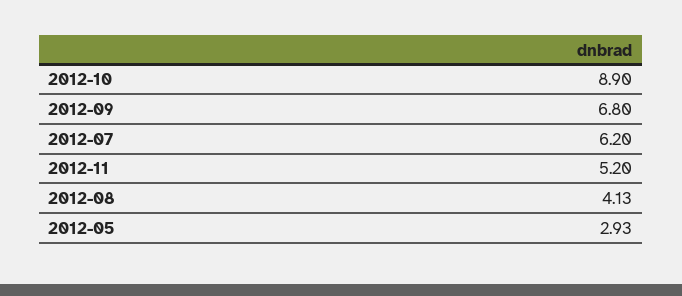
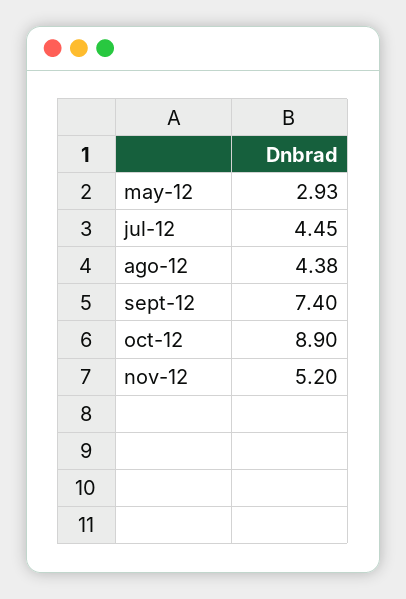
  {
    "2012-10": 8.9,
-   "2012-09": 6.8,
+   "2012-09": 7.4,
-   "2012-07": 6.2,
+   "2012-07": 4.45,
    "2012-11": 5.2,
-   "2012-08": 4.13,
+   "2012-08": 4.38,
    "2012-05": 2.93
  }

